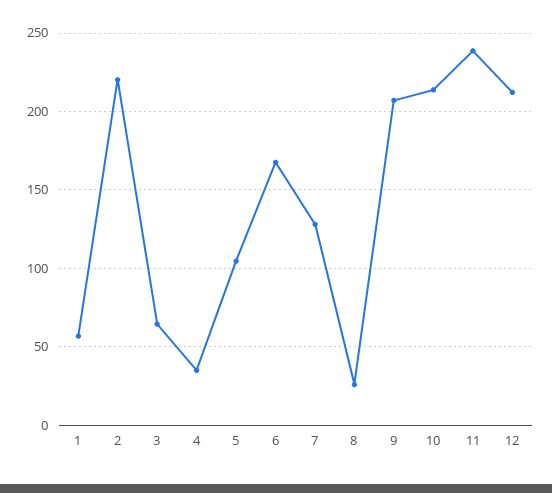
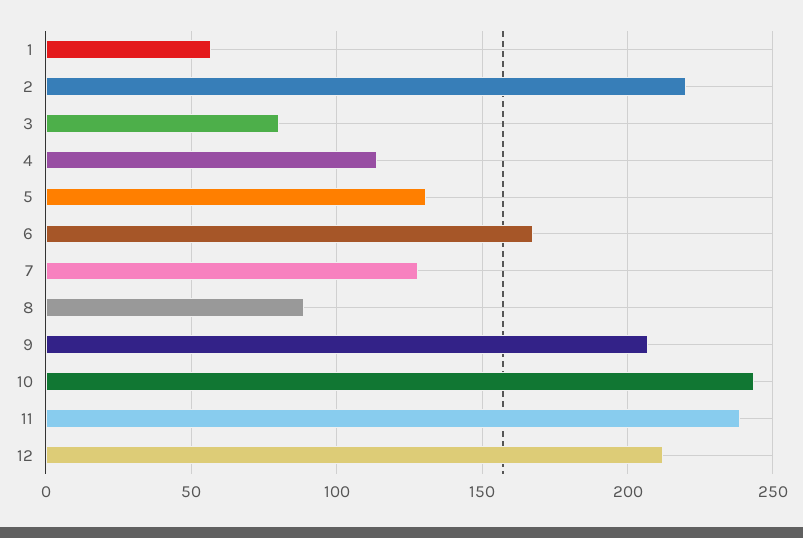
  {
    "1": 55,
    "2": 220,
-   "3": 65,
+   "3": 80,
-   "4": 35,
+   "4": 115,
-   "5": 105,
+   "5": 130,
    "6": 170,
    "7": 130,
-   "8": 25,
+   "8": 90,
    "9": 205,
-   "10": 215,
+   "10": 245,
    "11": 240,
    "12": 210
  }

